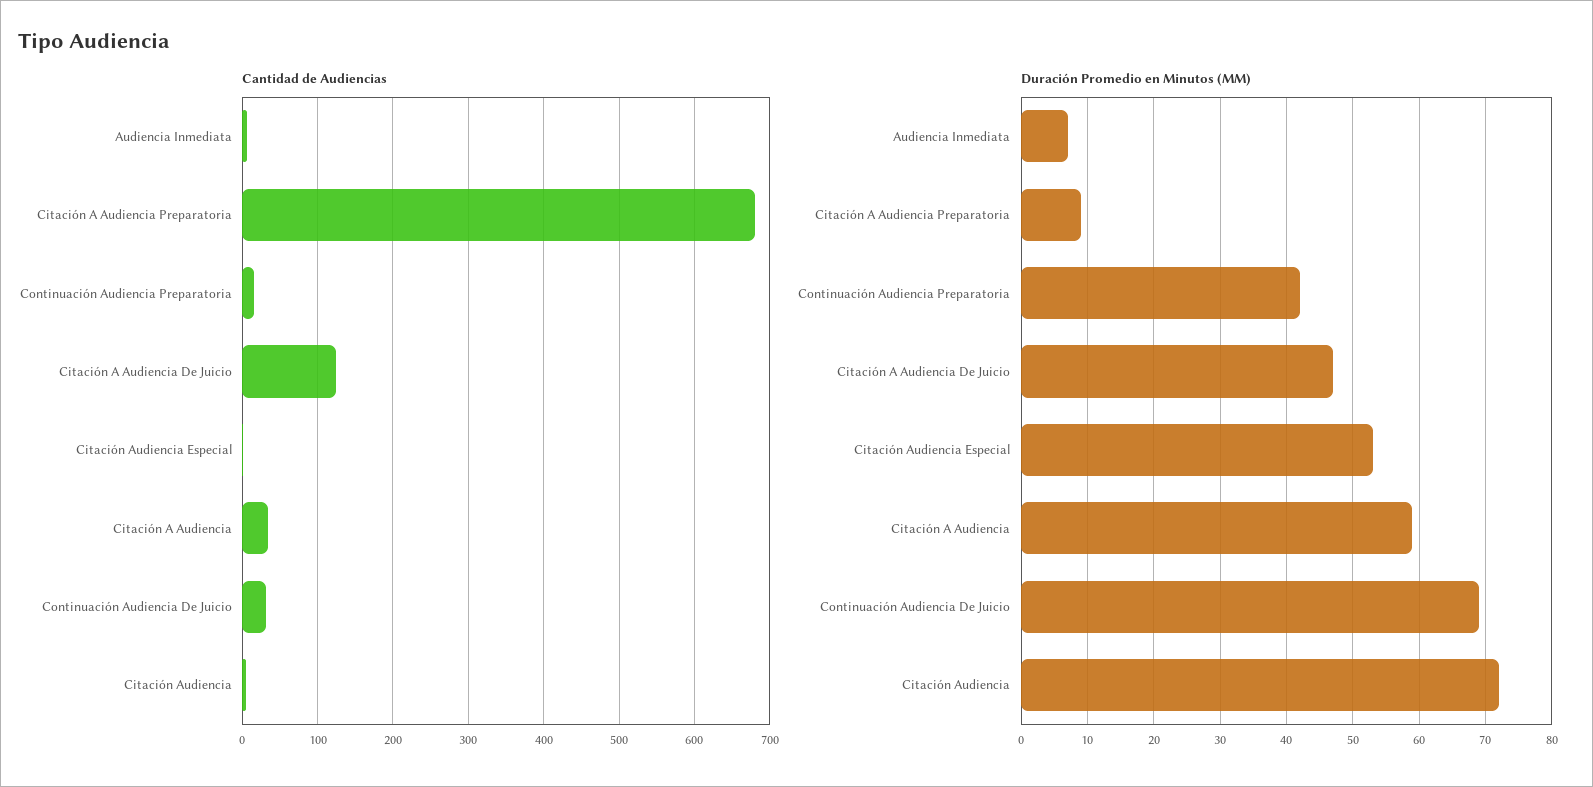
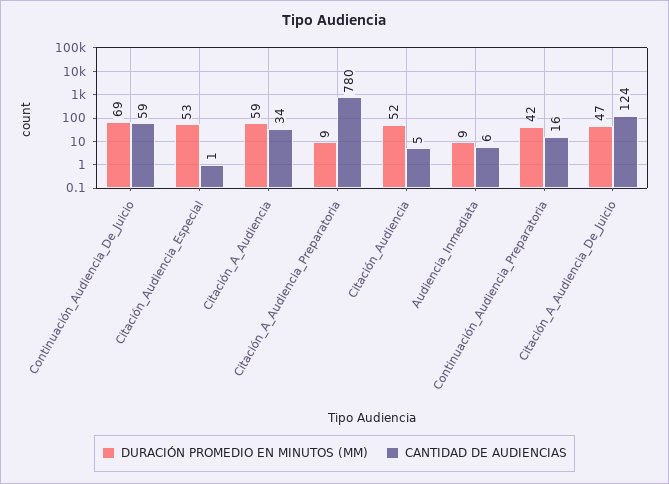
  {
    "Cantidad de Audiencias": {
      "Audiencia Inmediata": 6,
-     "Citación A Audiencia Preparatoria": 680,
+     "Citación A Audiencia Preparatoria": 780,
      "Continuación Audiencia Preparatoria": 16,
      "Citación A Audiencia De Juicio": 124,
      "Citación Audiencia Especial": 1,
      "Citación A Audiencia": 34,
-     "Continuación Audiencia De Juicio": 30,
+     "Continuación Audiencia De Juicio": 59,
      "Citación Audiencia": 5
    },
    "Duración Promedio en Minutos (MM)": {
-     "Audiencia Inmediata": 7,
+     "Audiencia Inmediata": 9,
      "Citación A Audiencia Preparatoria": 9,
      "Continuación Audiencia Preparatoria": 42,
      "Citación A Audiencia De Juicio": 47,
      "Citación Audiencia Especial": 53,
      "Citación A Audiencia": 59,
      "Continuación Audiencia De Juicio": 69,
-     "Citación Audiencia": 72
+     "Citación Audiencia": 52
    }
  }

